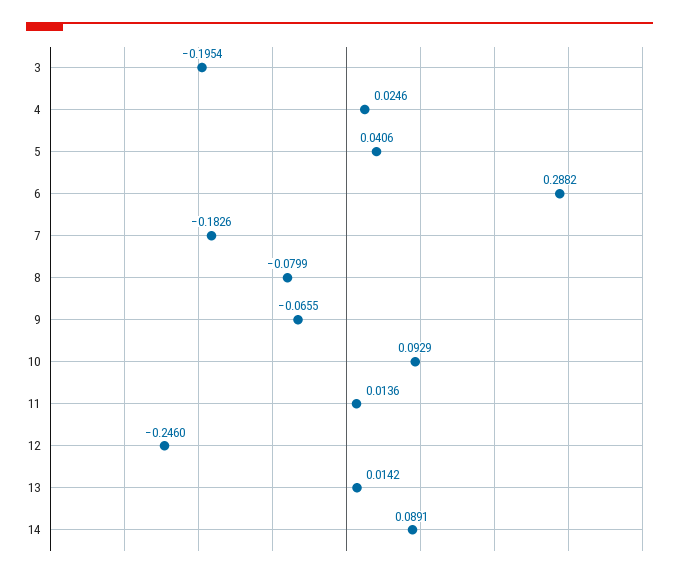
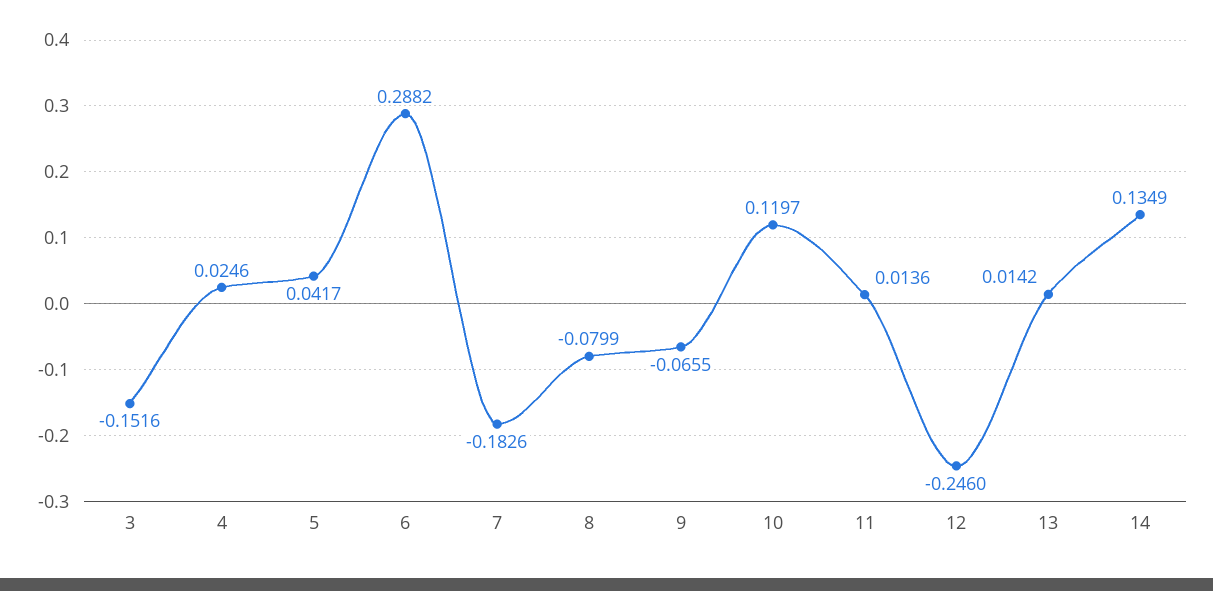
  {
-   "3": -0.1954,
+   "3": -0.1516,
    "4": 0.0246,
-   "5": 0.0406,
+   "5": 0.0417,
    "6": 0.2882,
    "7": -0.1826,
    "8": -0.0799,
    "9": -0.0655,
-   "10": 0.0929,
+   "10": 0.1197,
    "11": 0.0136,
    "12": -0.246,
    "13": 0.0142,
-   "14": 0.0891
+   "14": 0.1349
  }

